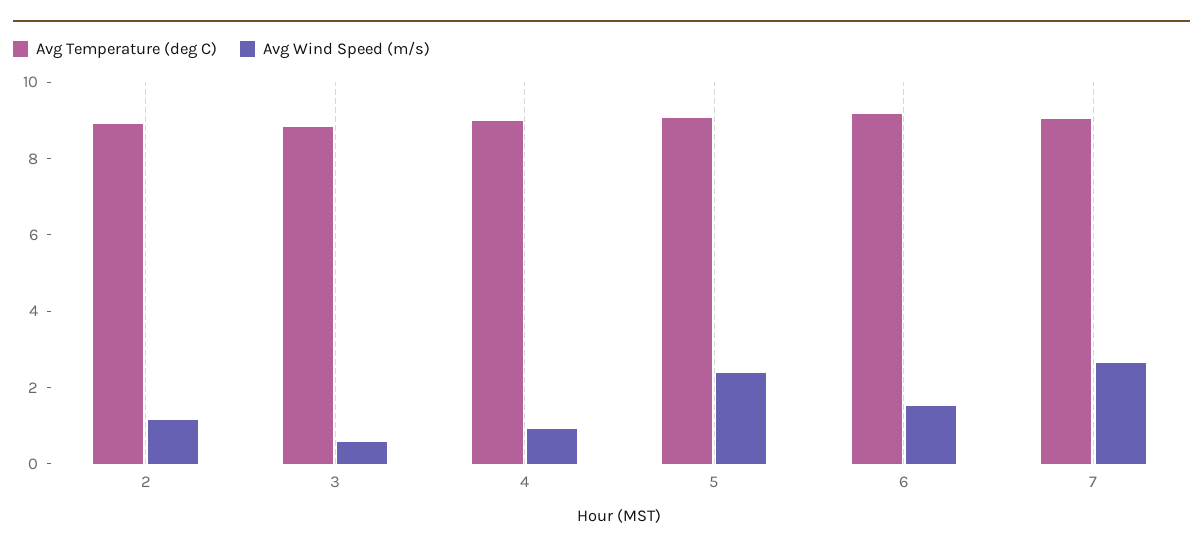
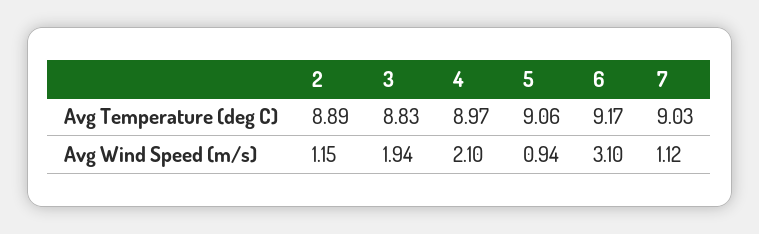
  {
    "Avg Temperature (deg C)": {
      "2": 8.89,
      "3": 8.83,
      "4": 8.97,
      "5": 9.06,
      "6": 9.17,
      "7": 9.03
    },
    "Avg Wind Speed (m/s)": {
      "2": 1.15,
-     "3": 0.5,
+     "3": 1.94,
-     "4": 1,
+     "4": 2.1,
-     "5": 2.5,
+     "5": 0.94,
-     "6": 1.5,
+     "6": 3.1,
-     "7": 2.5
+     "7": 1.12
    }
  }

